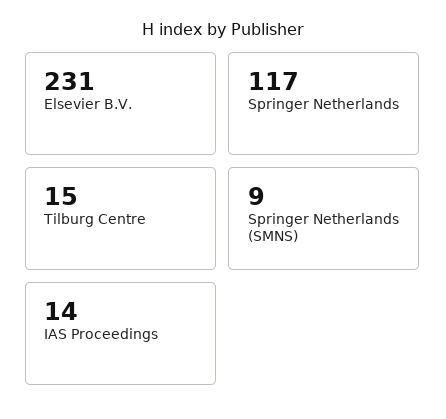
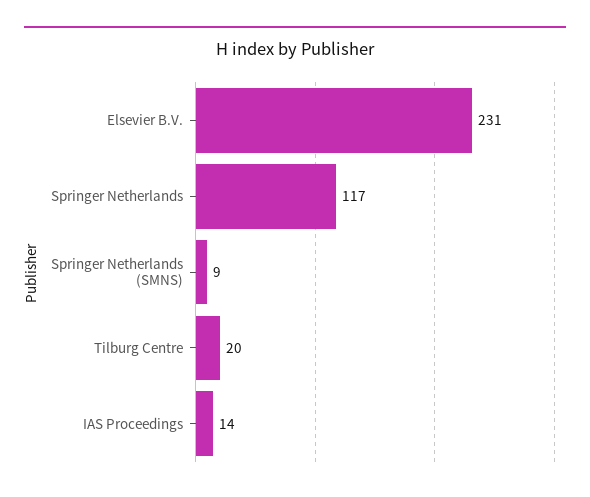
  {
    "Elsevier B.V.": 231,
    "Springer Netherlands": 117,
-   "Tilburg Centre": 15,
+   "Tilburg Centre": 20,
    "Springer Netherlands (SMNS)": 9,
    "IAS Proceedings": 14
  }

